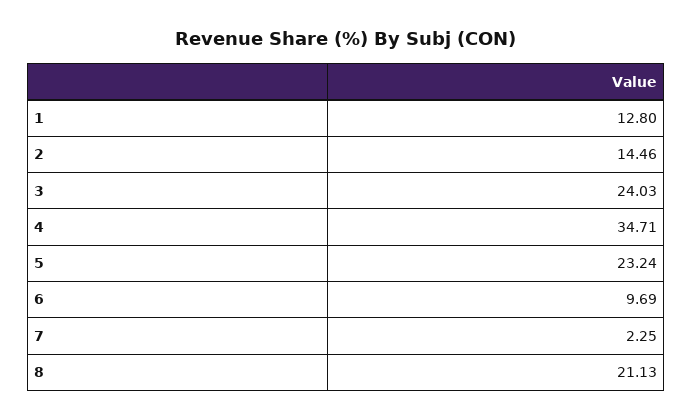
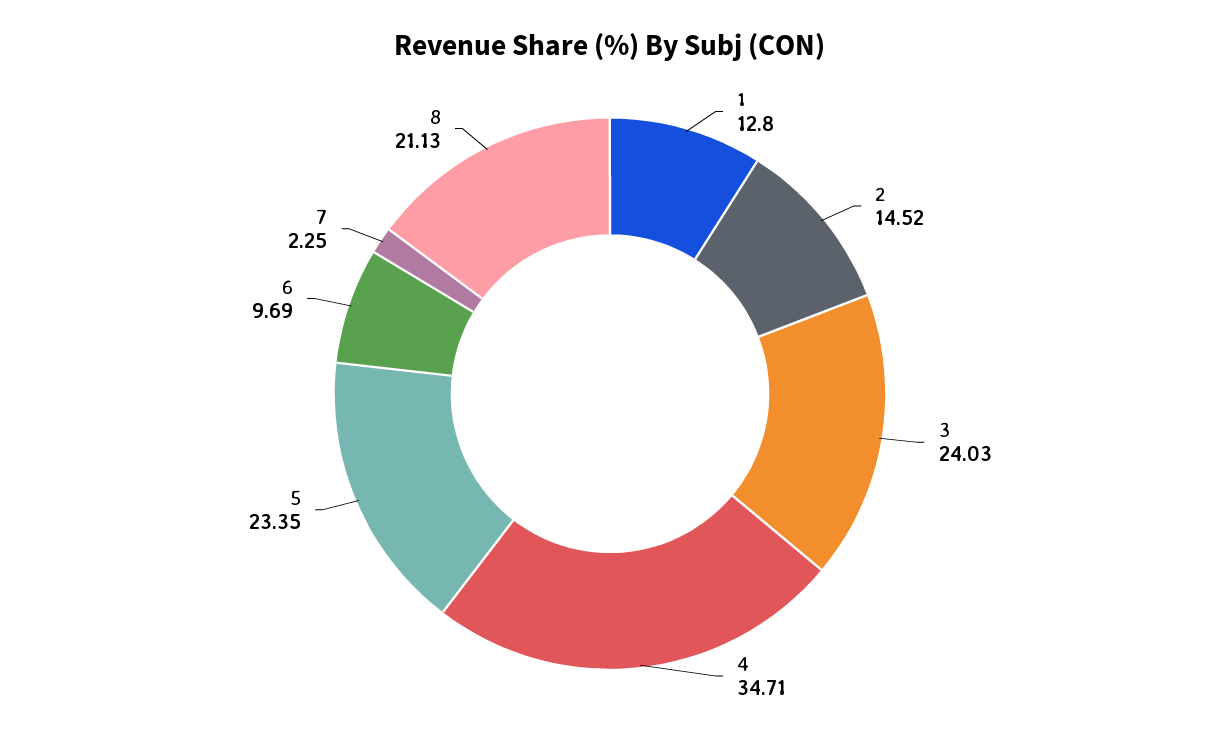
  {
    "1": 12.8,
-   "2": 14.46,
+   "2": 14.52,
    "3": 24.03,
    "4": 34.71,
-   "5": 23.24,
+   "5": 23.35,
    "6": 9.69,
    "7": 2.25,
    "8": 21.13
  }

